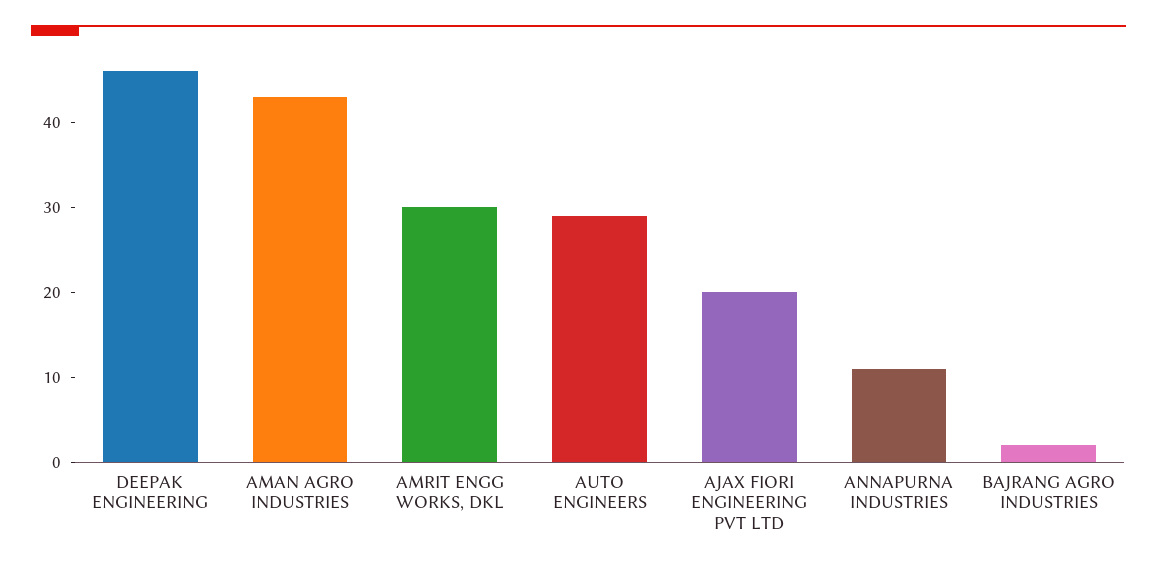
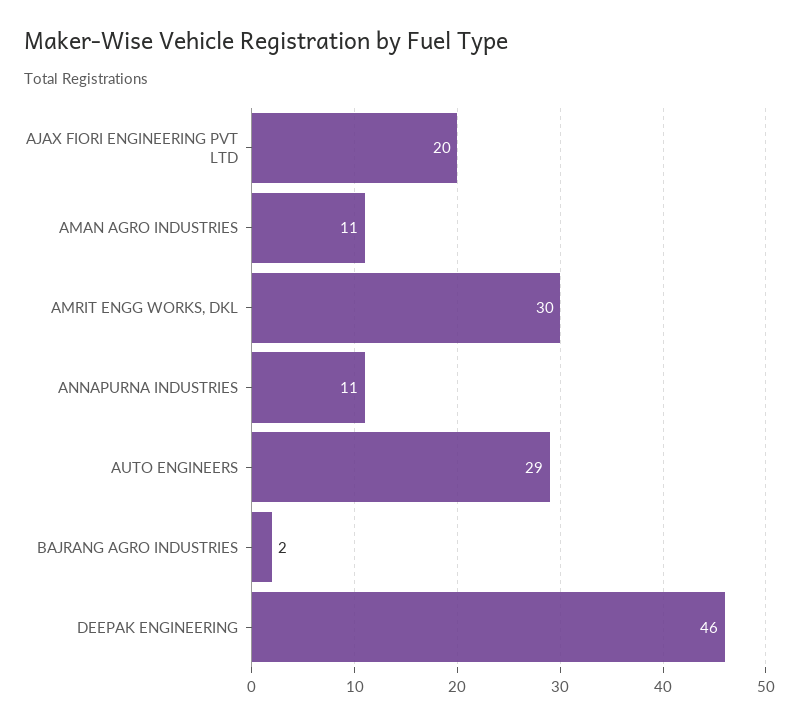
  {
    "DEEPAK ENGINEERING": 46,
-   "AMAN AGRO INDUSTRIES": 43,
+   "AMAN AGRO INDUSTRIES": 11,
    "AMRIT ENGG WORKS, DKL": 30,
    "AUTO ENGINEERS": 29,
    "AJAX FIORI ENGINEERING PVT LTD": 20,
    "ANNAPURNA INDUSTRIES": 11,
    "BAJRANG AGRO INDUSTRIES": 2
  }

